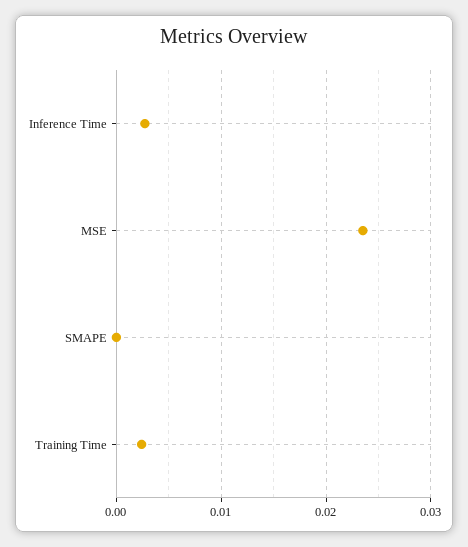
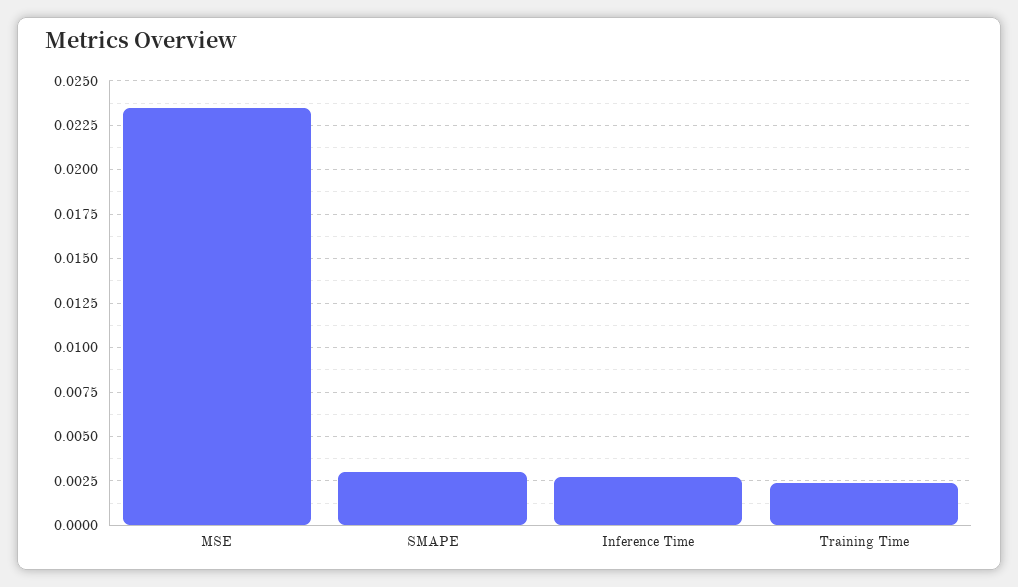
  {
    "Inference Time": 0.0025,
    "MSE": 0.0235,
-   "SMAPE": 0,
+   "SMAPE": 0.003,
    "Training Time": 0.0025
  }

